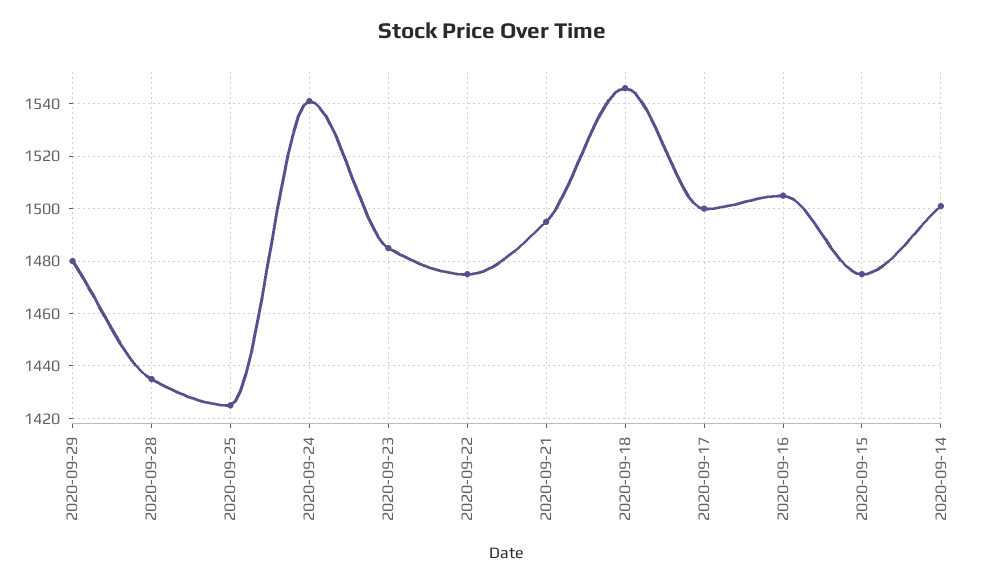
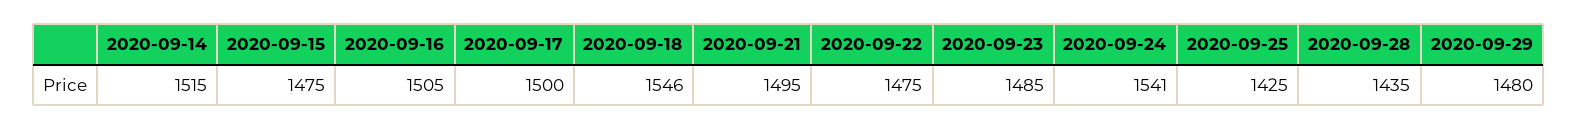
  {
    "2020-09-29": 1480,
    "2020-09-28": 1435,
    "2020-09-25": 1425,
    "2020-09-24": 1541,
    "2020-09-23": 1485,
    "2020-09-22": 1475,
    "2020-09-21": 1495,
    "2020-09-18": 1546,
    "2020-09-17": 1500,
    "2020-09-16": 1505,
    "2020-09-15": 1475,
-   "2020-09-14": 1500
+   "2020-09-14": 1515
  }

